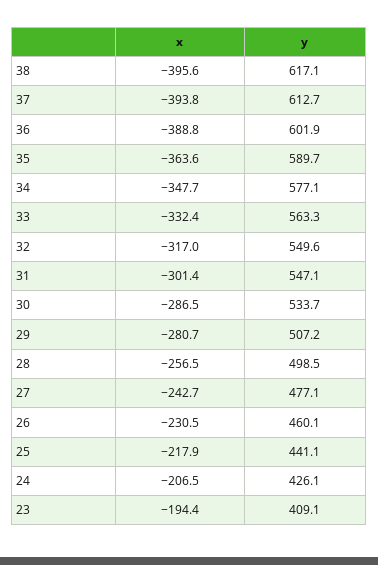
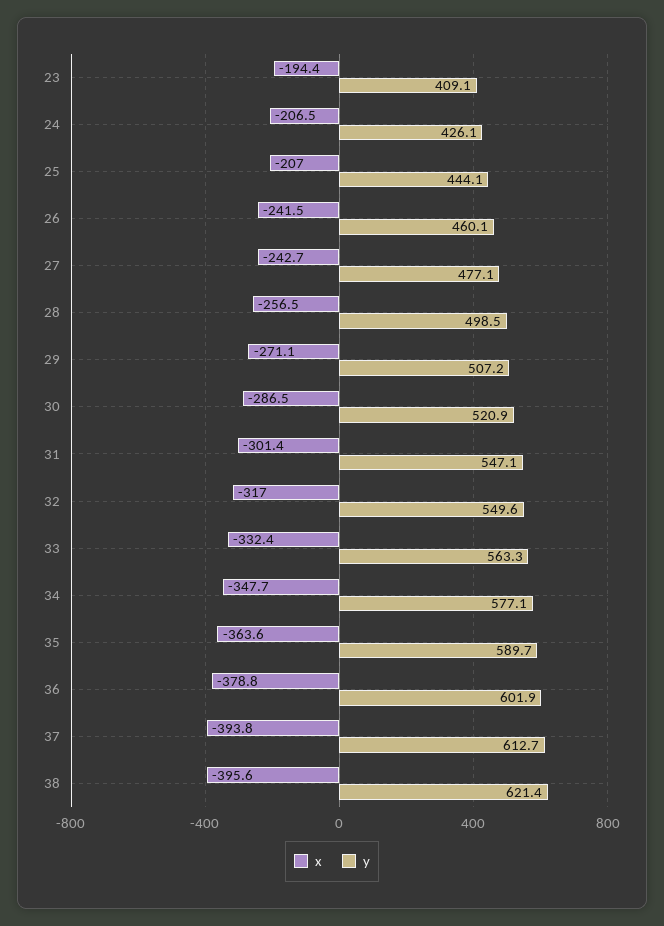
  {
    "x": {
      "38": -395.6,
      "37": -393.8,
-     "36": -388.8,
+     "36": -378.8,
      "35": -363.6,
      "34": -347.7,
      "33": -332.4,
      "32": -317,
      "31": -301.4,
      "30": -286.5,
-     "29": -280.7,
+     "29": -271.1,
      "28": -256.5,
      "27": -242.7,
-     "26": -230.5,
+     "26": -241.5,
-     "25": -217.9,
+     "25": -207,
      "24": -206.5,
      "23": -194.4
    },
    "y": {
-     "38": 617.1,
+     "38": 621.4,
      "37": 612.7,
      "36": 601.9,
      "35": 589.7,
      "34": 577.1,
      "33": 563.3,
      "32": 549.6,
      "31": 547.1,
-     "30": 533.7,
+     "30": 520.9,
      "29": 507.2,
      "28": 498.5,
      "27": 477.1,
      "26": 460.1,
-     "25": 441.1,
+     "25": 444.1,
      "24": 426.1,
      "23": 409.1
    }
  }

